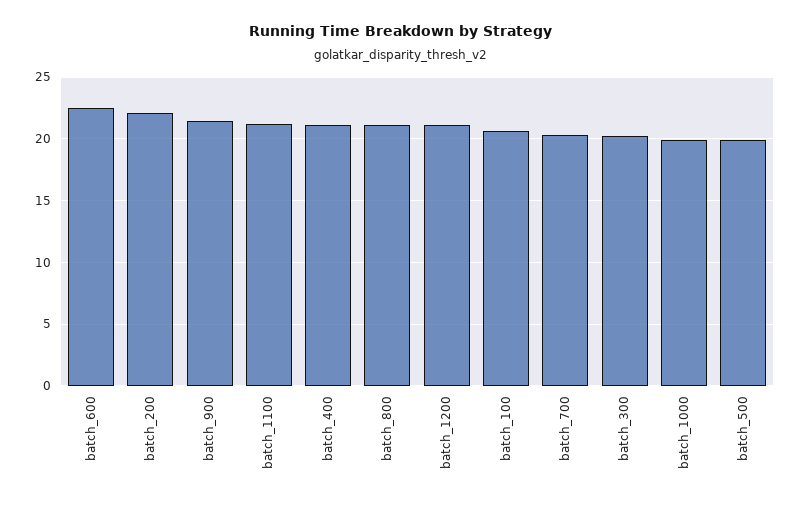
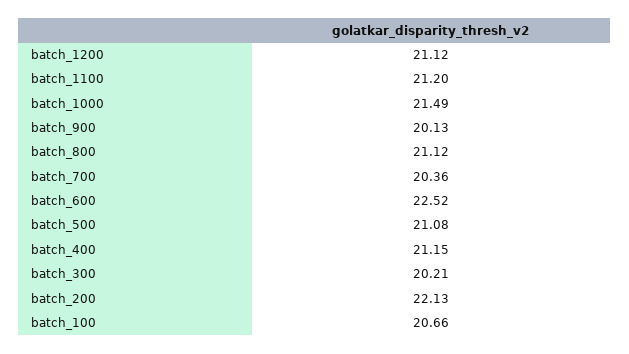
  {
    "batch_600": 22.52,
    "batch_200": 22.13,
-   "batch_900": 21.5,
+   "batch_900": 20.13,
    "batch_1100": 21.2,
    "batch_400": 21.15,
    "batch_800": 21.12,
    "batch_1200": 21.12,
    "batch_100": 20.66,
    "batch_700": 20.36,
    "batch_300": 20.21,
-   "batch_1000": 20,
+   "batch_1000": 21.49,
-   "batch_500": 20
+   "batch_500": 21.08
  }

